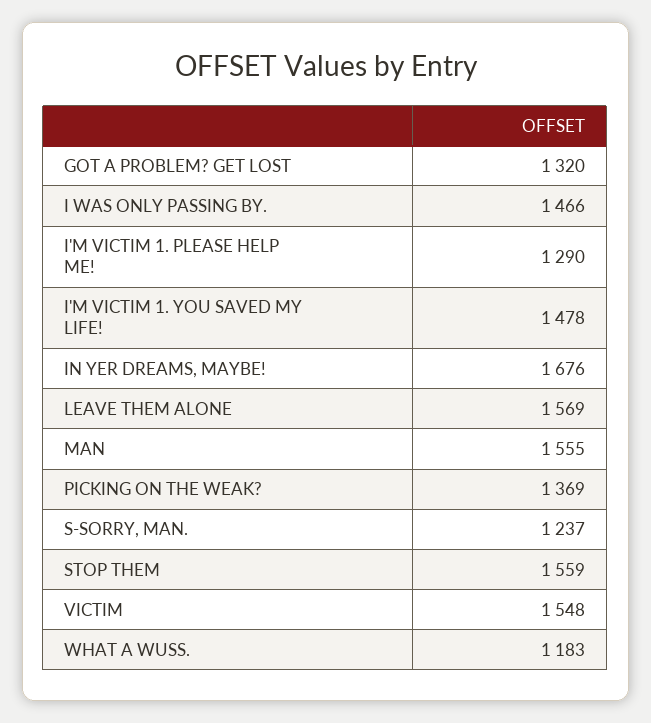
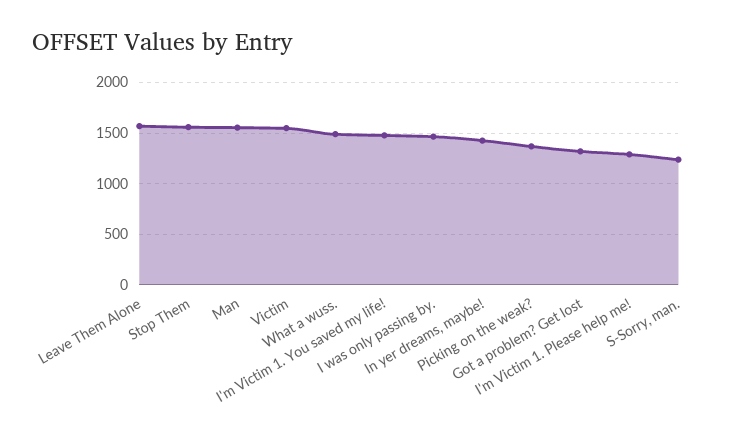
  {
    "GOT A PROBLEM? GET LOST": 1320,
    "I WAS ONLY PASSING BY.": 1466,
    "I'M VICTIM 1. PLEASE HELP ME!": 1290,
    "I'M VICTIM 1. YOU SAVED MY LIFE!": 1478,
-   "IN YER DREAMS, MAYBE!": 1676,
+   "IN YER DREAMS, MAYBE!": 1400,
    "LEAVE THEM ALONE": 1569,
    "MAN": 1555,
    "PICKING ON THE WEAK?": 1369,
    "S-SORRY, MAN.": 1237,
    "STOP THEM": 1559,
    "VICTIM": 1548,
-   "WHAT A WUSS.": 1183
+   "WHAT A WUSS.": 1500
  }

